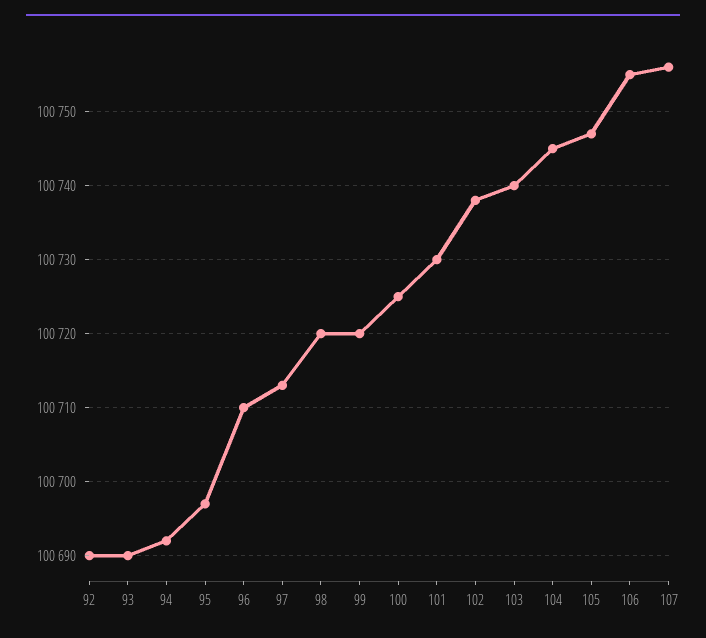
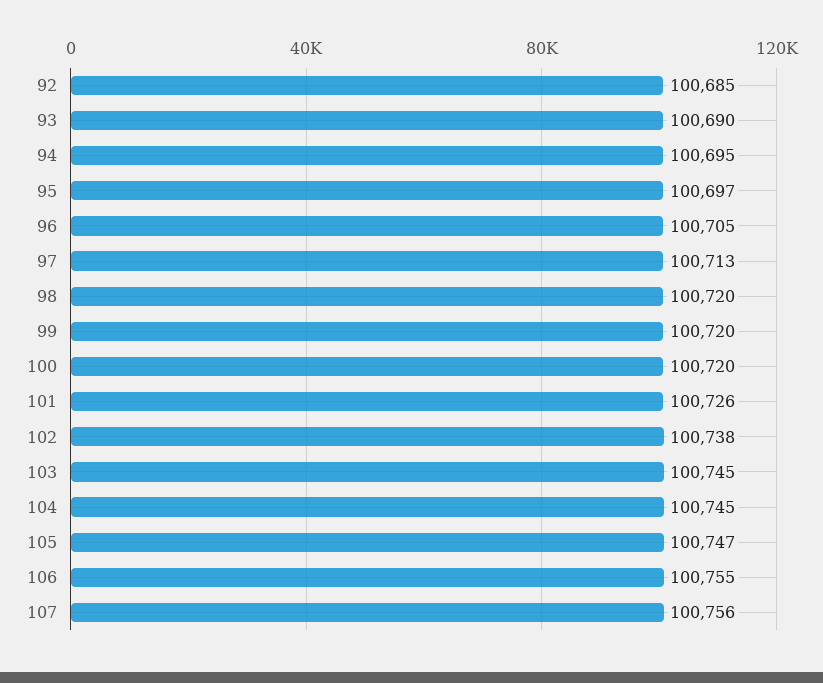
  {
-   "92": 100690,
+   "92": 100685,
    "93": 100690,
-   "94": 100692,
+   "94": 100695,
    "95": 100697,
-   "96": 100710,
+   "96": 100705,
    "97": 100713,
    "98": 100720,
    "99": 100720,
-   "100": 100725,
+   "100": 100720,
-   "101": 100730,
+   "101": 100726,
    "102": 100738,
-   "103": 100740,
+   "103": 100745,
    "104": 100745,
    "105": 100747,
    "106": 100755,
    "107": 100756
  }

